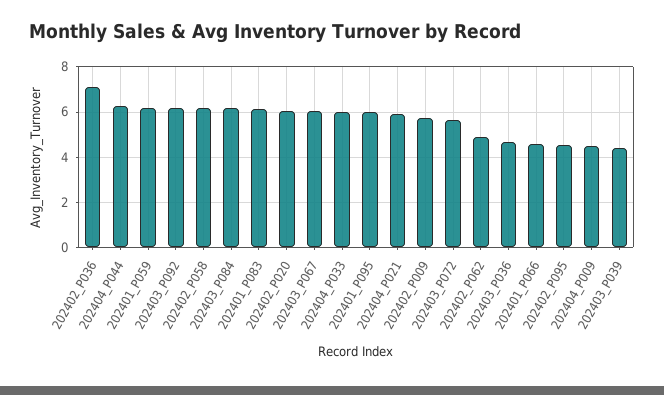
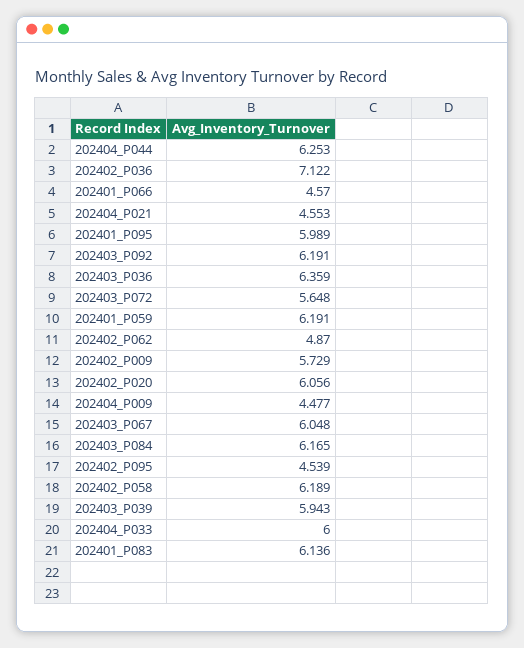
  {
    "202402_P036": 7.122,
    "202404_P044": 6.253,
    "202401_P059": 6.191,
    "202403_P092": 6.191,
    "202402_P058": 6.189,
    "202403_P084": 6.165,
    "202401_P083": 6.136,
    "202402_P020": 6.056,
    "202403_P067": 6.048,
    "202404_P033": 6,
    "202401_P095": 5.989,
-   "202404_P021": 6,
+   "202404_P021": 4.553,
    "202402_P009": 5.729,
    "202403_P072": 5.648,
    "202402_P062": 4.87,
-   "202403_P036": 4.5,
+   "202403_P036": 6.359,
    "202401_P066": 4.57,
    "202402_P095": 4.539,
    "202404_P009": 4.477,
-   "202403_P039": 4.5
+   "202403_P039": 5.943
  }

